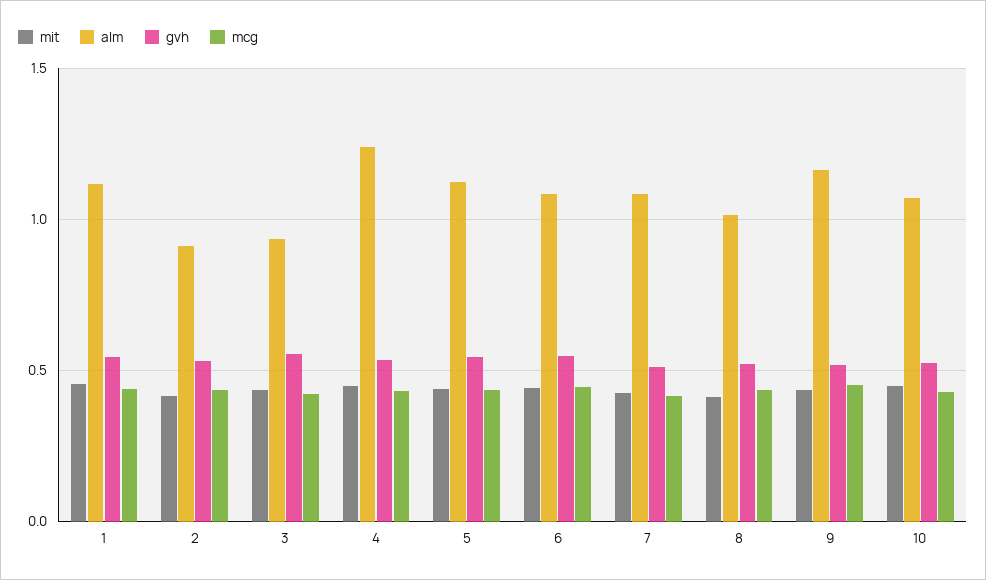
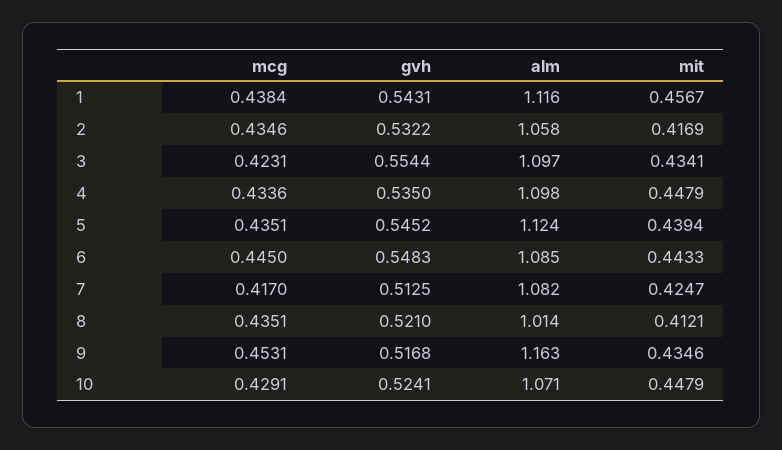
  {
    "mit": {
      "1": 0.4567,
      "2": 0.4169,
      "3": 0.4341,
      "4": 0.4479,
      "5": 0.4394,
      "6": 0.4433,
      "7": 0.4247,
      "8": 0.4121,
      "9": 0.4346,
      "10": 0.4479
    },
    "alm": {
      "1": 1.116,
-     "2": 0.9,
+     "2": 1.058,
-     "3": 0.95,
+     "3": 1.097,
-     "4": 1.25,
+     "4": 1.098,
      "5": 1.124,
      "6": 1.085,
      "7": 1.082,
      "8": 1.014,
      "9": 1.163,
      "10": 1.071
    },
    "gvh": {
      "1": 0.5431,
      "2": 0.5322,
      "3": 0.5544,
      "4": 0.535,
      "5": 0.5452,
      "6": 0.5483,
      "7": 0.5125,
      "8": 0.521,
      "9": 0.5168,
      "10": 0.5241
    },
    "mcg": {
      "1": 0.4384,
      "2": 0.4346,
      "3": 0.4231,
      "4": 0.4336,
      "5": 0.4351,
      "6": 0.445,
      "7": 0.417,
      "8": 0.4351,
      "9": 0.4531,
      "10": 0.4291
    }
  }

